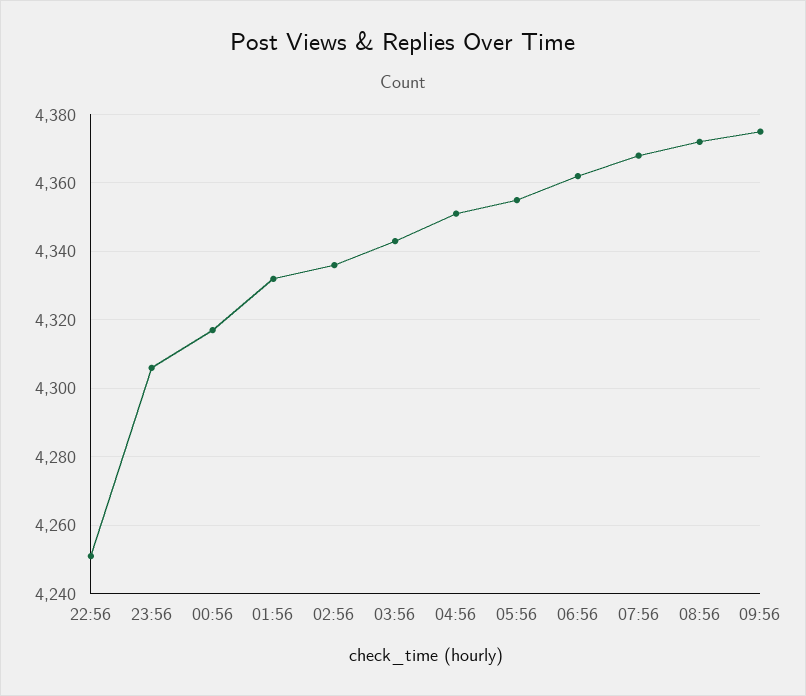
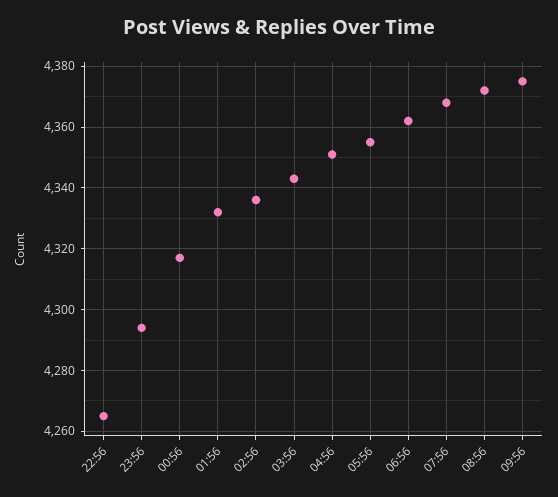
  {
-   "22:56": 4250,
+   "22:56": 4265,
-   "23:56": 4305,
+   "23:56": 4295,
    "00:56": 4315,
    "01:56": 4330,
    "02:56": 4335,
    "03:56": 4345,
    "04:56": 4350,
    "05:56": 4355,
    "06:56": 4360,
    "07:56": 4370,
    "08:56": 4370,
    "09:56": 4375
  }

